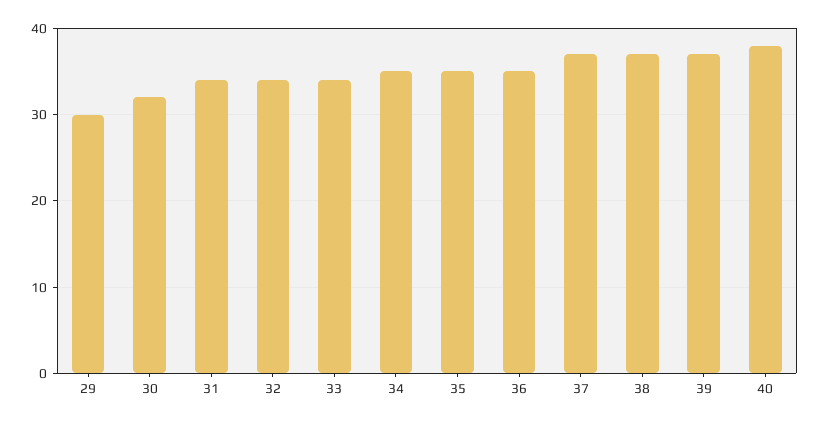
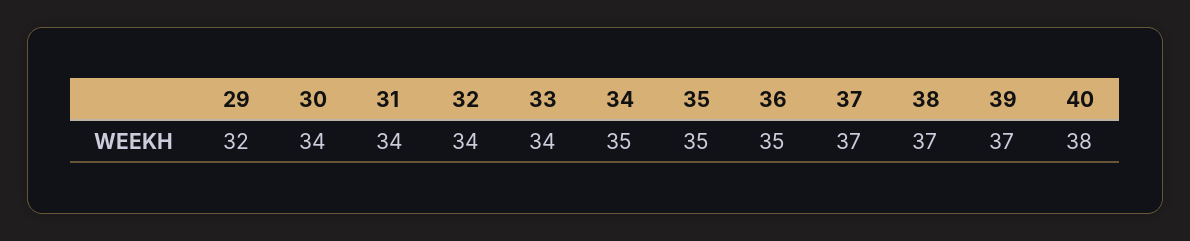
  {
-   "29": 30,
+   "29": 32,
-   "30": 32,
+   "30": 34,
    "31": 34,
    "32": 34,
    "33": 34,
    "34": 35,
    "35": 35,
    "36": 35,
    "37": 37,
    "38": 37,
    "39": 37,
    "40": 38
  }

